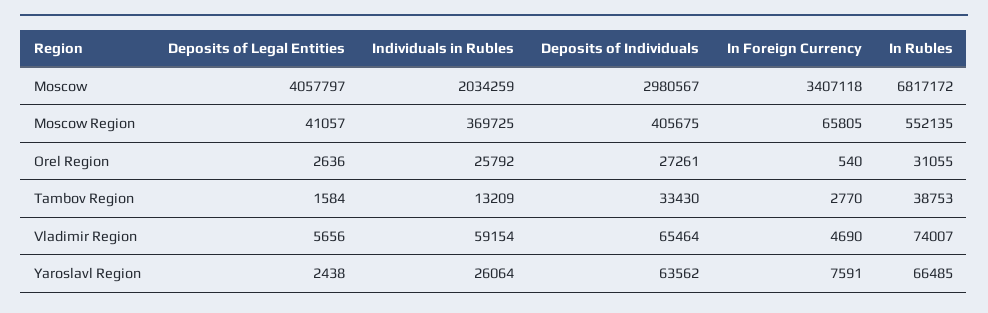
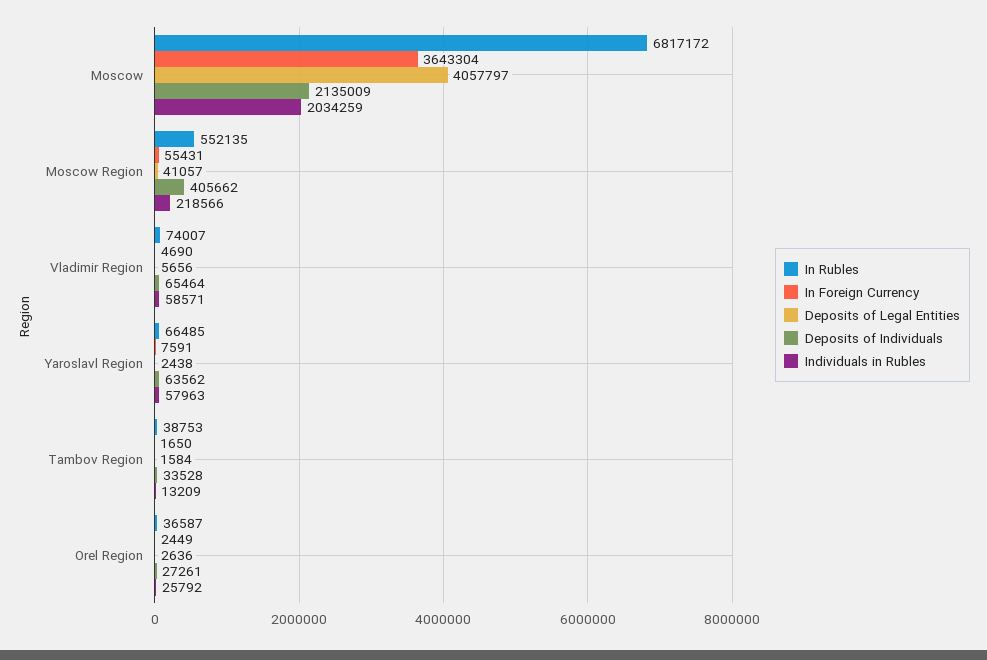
  {
    "Deposits of Legal Entities": {
      "Moscow": 4057797,
      "Moscow Region": 41057,
      "Orel Region": 2636,
      "Tambov Region": 1584,
      "Vladimir Region": 5656,
      "Yaroslavl Region": 2438
    },
    "Individuals in Rubles": {
      "Moscow": 2034259,
-     "Moscow Region": 369725,
+     "Moscow Region": 218566,
      "Orel Region": 25792,
      "Tambov Region": 13209,
-     "Vladimir Region": 59154,
+     "Vladimir Region": 58571,
-     "Yaroslavl Region": 26064
+     "Yaroslavl Region": 57963
    },
    "Deposits of Individuals": {
-     "Moscow": 2980567,
+     "Moscow": 2135009,
-     "Moscow Region": 405675,
+     "Moscow Region": 405662,
      "Orel Region": 27261,
-     "Tambov Region": 33430,
+     "Tambov Region": 33528,
      "Vladimir Region": 65464,
      "Yaroslavl Region": 63562
    },
    "In Foreign Currency": {
-     "Moscow": 3407118,
+     "Moscow": 3643304,
-     "Moscow Region": 65805,
+     "Moscow Region": 55431,
-     "Orel Region": 540,
+     "Orel Region": 2449,
-     "Tambov Region": 2770,
+     "Tambov Region": 1650,
      "Vladimir Region": 4690,
      "Yaroslavl Region": 7591
    },
    "In Rubles": {
      "Moscow": 6817172,
      "Moscow Region": 552135,
-     "Orel Region": 31055,
+     "Orel Region": 36587,
      "Tambov Region": 38753,
      "Vladimir Region": 74007,
      "Yaroslavl Region": 66485
    }
  }

